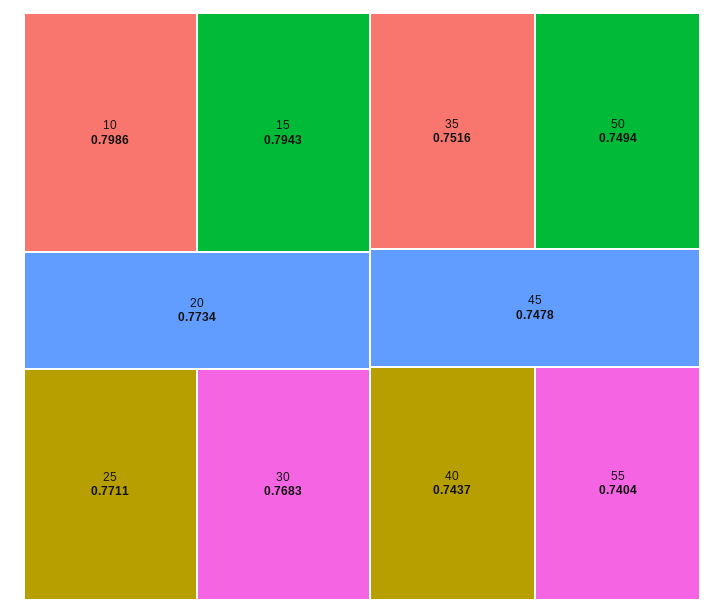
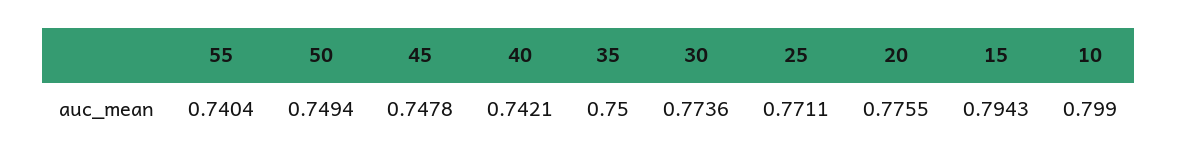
  {
-   "10": 0.7986,
+   "10": 0.799,
    "15": 0.7943,
-   "20": 0.7734,
+   "20": 0.7755,
    "25": 0.7711,
-   "30": 0.7683,
+   "30": 0.7736,
-   "35": 0.7516,
+   "35": 0.75,
    "50": 0.7494,
    "45": 0.7478,
-   "40": 0.7437,
+   "40": 0.7421,
    "55": 0.7404
  }

